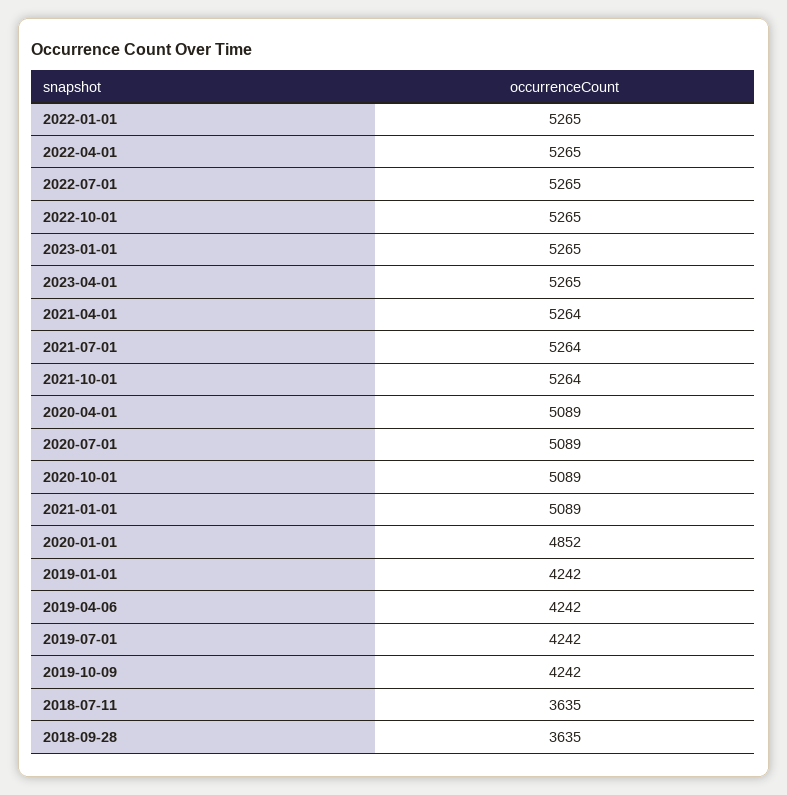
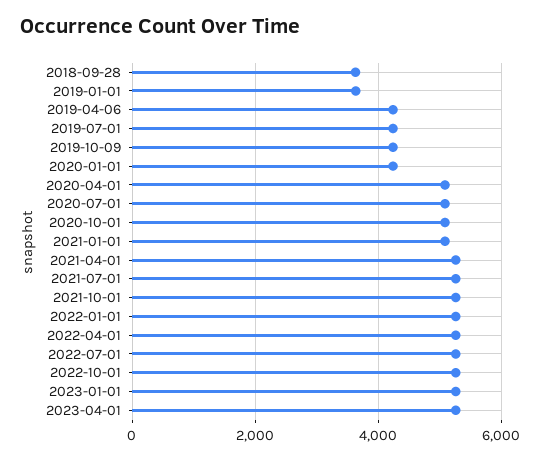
  {
    "2022-01-01": 5265,
    "2022-04-01": 5265,
    "2022-07-01": 5265,
    "2022-10-01": 5265,
    "2023-01-01": 5265,
    "2023-04-01": 5265,
    "2021-04-01": 5264,
    "2021-07-01": 5264,
    "2021-10-01": 5264,
    "2020-04-01": 5089,
    "2020-07-01": 5089,
    "2020-10-01": 5089,
    "2021-01-01": 5089,
-   "2020-01-01": 4852,
+   "2020-01-01": 4200,
-   "2019-01-01": 4242,
+   "2019-01-01": 3600,
    "2019-04-06": 4242,
    "2019-07-01": 4242,
    "2019-10-09": 4242,
-   "2018-07-11": 3635,
    "2018-09-28": 3635
  }

